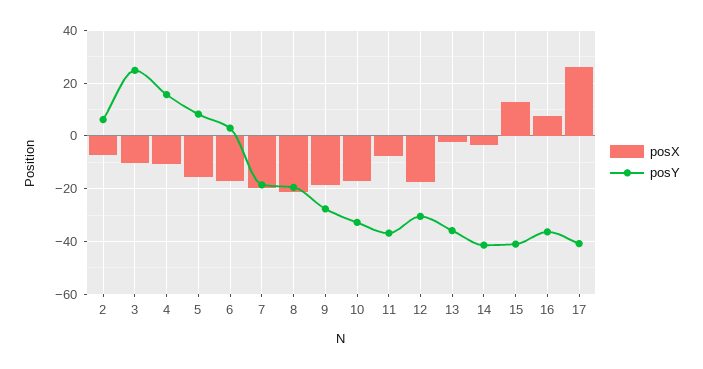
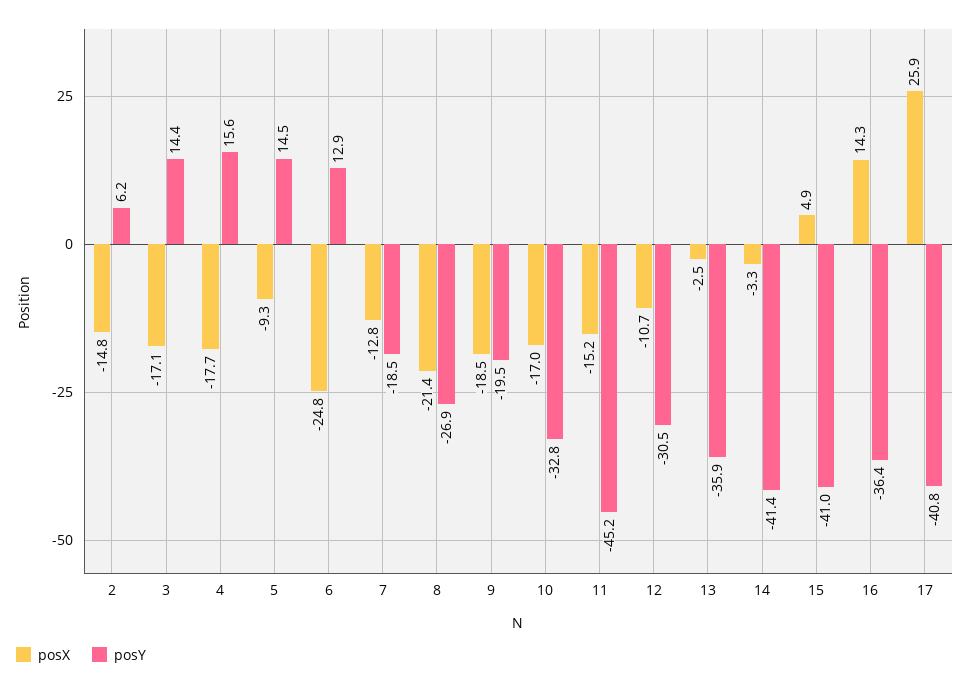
  {
    "posX": {
-     "2": -7.5,
+     "2": -14.8,
-     "3": -10,
+     "3": -17.1,
-     "4": -10,
+     "4": -17.7,
-     "5": -15,
+     "5": -9.3,
-     "6": -17.5,
+     "6": -24.8,
-     "7": -20,
+     "7": -12.8,
      "8": -21.4,
      "9": -18.5,
      "10": -17,
-     "11": -7.5,
+     "11": -15.2,
-     "12": -17.5,
+     "12": -10.7,
      "13": -2.5,
      "14": -3.3,
-     "15": 12.5,
+     "15": 4.9,
-     "16": 7.5,
+     "16": 14.3,
      "17": 25.9
    },
    "posY": {
      "2": 6.2,
-     "3": 25,
+     "3": 14.4,
      "4": 15.6,
-     "5": 7.5,
+     "5": 14.5,
-     "6": 2.5,
+     "6": 12.9,
      "7": -18.5,
-     "8": -20,
+     "8": -26.9,
-     "9": -27.5,
+     "9": -19.5,
      "10": -32.8,
-     "11": -37.5,
+     "11": -45.2,
      "12": -30.5,
      "13": -35.9,
      "14": -41.4,
      "15": -41,
      "16": -36.4,
      "17": -40.8
    }
  }

